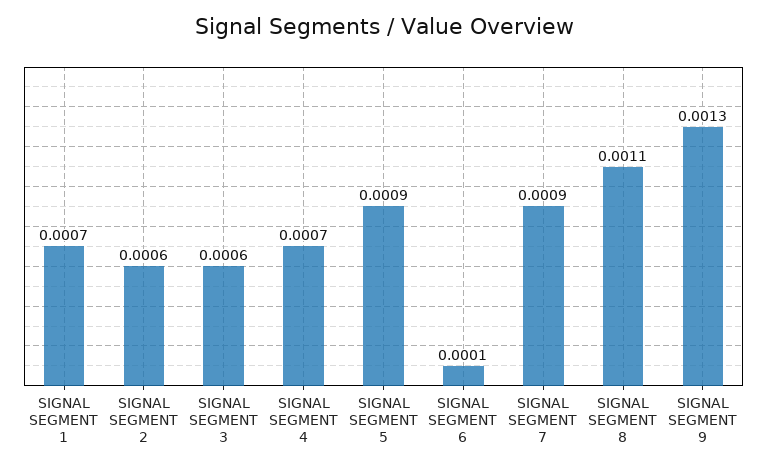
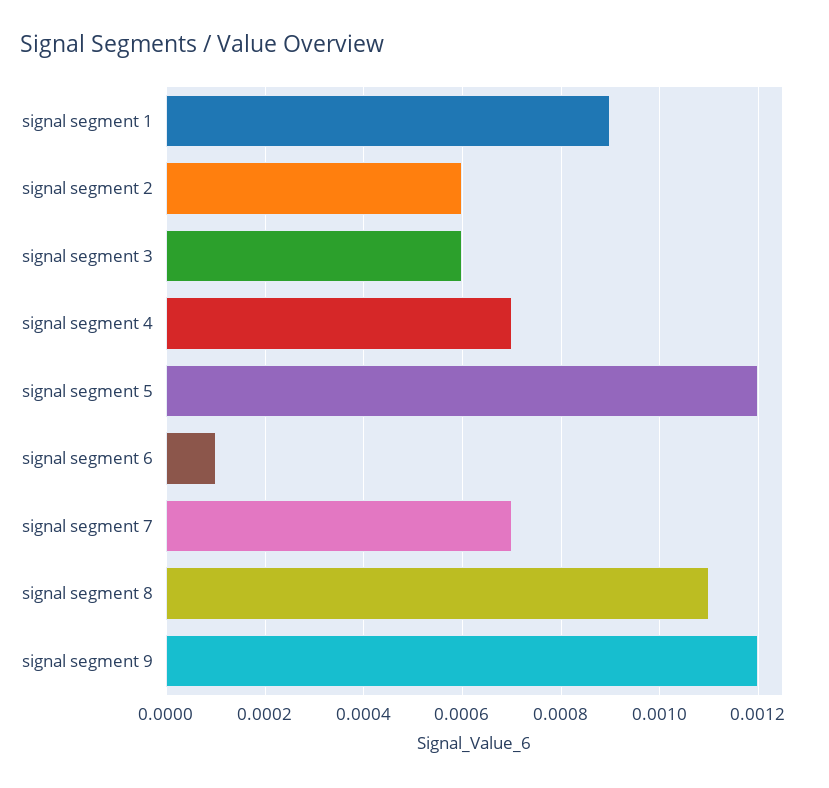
  {
-   "SIGNAL SEGMENT 1": 0.0007,
+   "SIGNAL SEGMENT 1": 0.0009,
    "SIGNAL SEGMENT 2": 0.0006,
    "SIGNAL SEGMENT 3": 0.0006,
    "SIGNAL SEGMENT 4": 0.0007,
-   "SIGNAL SEGMENT 5": 0.0009,
+   "SIGNAL SEGMENT 5": 0.0012,
    "SIGNAL SEGMENT 6": 0.0001,
-   "SIGNAL SEGMENT 7": 0.0009,
+   "SIGNAL SEGMENT 7": 0.0007,
    "SIGNAL SEGMENT 8": 0.0011,
-   "SIGNAL SEGMENT 9": 0.0013
+   "SIGNAL SEGMENT 9": 0.0012
  }

